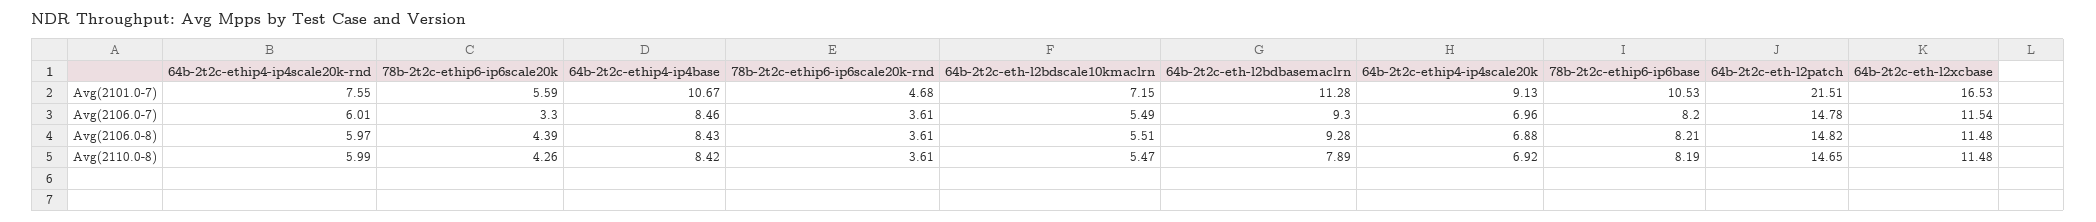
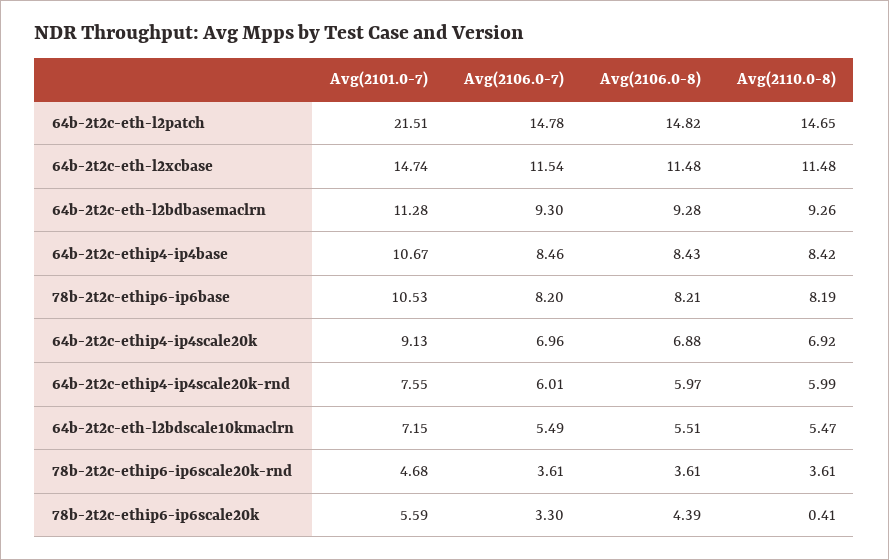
  {
    "64b-2t2c-ethip4-ip4scale20k-rnd": {
      "Avg(2101.0-7)": 7.55,
      "Avg(2106.0-7)": 6.01,
      "Avg(2106.0-8)": 5.97,
      "Avg(2110.0-8)": 5.99
    },
    "78b-2t2c-ethip6-ip6scale20k": {
      "Avg(2101.0-7)": 5.59,
      "Avg(2106.0-7)": 3.3,
      "Avg(2106.0-8)": 4.39,
-     "Avg(2110.0-8)": 4.26
+     "Avg(2110.0-8)": 0.41
    },
    "64b-2t2c-ethip4-ip4base": {
      "Avg(2101.0-7)": 10.67,
      "Avg(2106.0-7)": 8.46,
      "Avg(2106.0-8)": 8.43,
      "Avg(2110.0-8)": 8.42
    },
    "78b-2t2c-ethip6-ip6scale20k-rnd": {
      "Avg(2101.0-7)": 4.68,
      "Avg(2106.0-7)": 3.61,
      "Avg(2106.0-8)": 3.61,
      "Avg(2110.0-8)": 3.61
    },
    "64b-2t2c-eth-l2bdscale10kmaclrn": {
      "Avg(2101.0-7)": 7.15,
      "Avg(2106.0-7)": 5.49,
      "Avg(2106.0-8)": 5.51,
      "Avg(2110.0-8)": 5.47
    },
    "64b-2t2c-eth-l2bdbasemaclrn": {
      "Avg(2101.0-7)": 11.28,
      "Avg(2106.0-7)": 9.3,
      "Avg(2106.0-8)": 9.28,
-     "Avg(2110.0-8)": 7.89
+     "Avg(2110.0-8)": 9.26
    },
    "64b-2t2c-ethip4-ip4scale20k": {
      "Avg(2101.0-7)": 9.13,
      "Avg(2106.0-7)": 6.96,
      "Avg(2106.0-8)": 6.88,
      "Avg(2110.0-8)": 6.92
    },
    "78b-2t2c-ethip6-ip6base": {
      "Avg(2101.0-7)": 10.53,
      "Avg(2106.0-7)": 8.2,
      "Avg(2106.0-8)": 8.21,
      "Avg(2110.0-8)": 8.19
    },
    "64b-2t2c-eth-l2patch": {
      "Avg(2101.0-7)": 21.51,
      "Avg(2106.0-7)": 14.78,
      "Avg(2106.0-8)": 14.82,
      "Avg(2110.0-8)": 14.65
    },
    "64b-2t2c-eth-l2xcbase": {
-     "Avg(2101.0-7)": 16.53,
+     "Avg(2101.0-7)": 14.74,
      "Avg(2106.0-7)": 11.54,
      "Avg(2106.0-8)": 11.48,
      "Avg(2110.0-8)": 11.48
    }
  }

